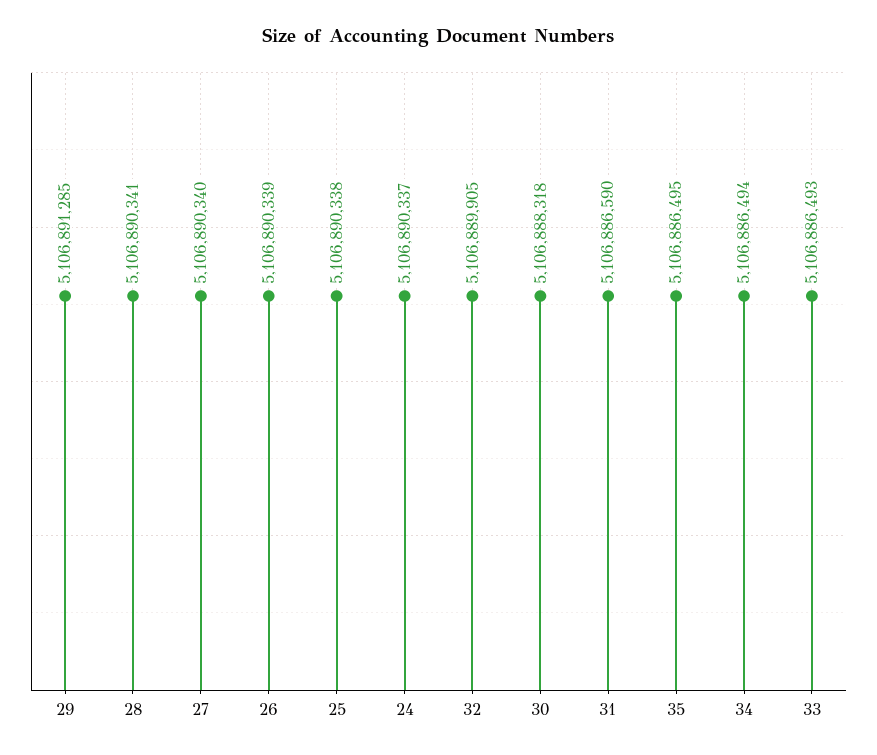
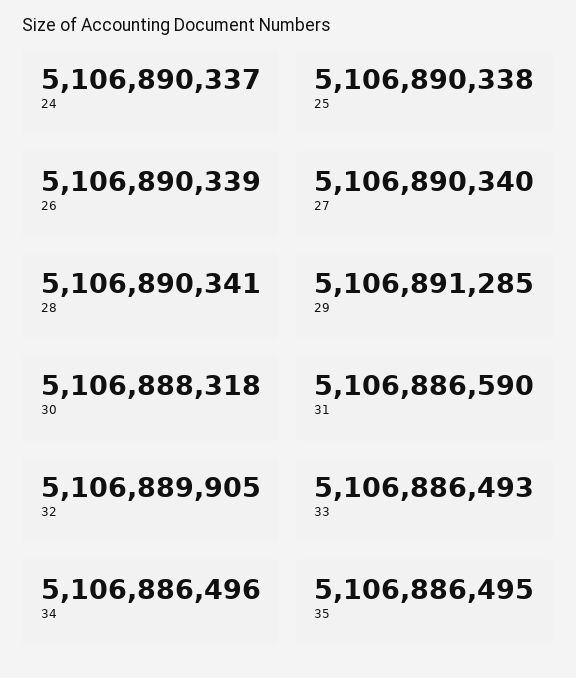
  {
    "29": 5106891285,
    "28": 5106890341,
    "27": 5106890340,
    "26": 5106890339,
    "25": 5106890338,
    "24": 5106890337,
    "32": 5106889905,
    "30": 5106888318,
    "31": 5106886590,
    "35": 5106886495,
-   "34": 5106886494,
+   "34": 5106886496,
    "33": 5106886493
  }

